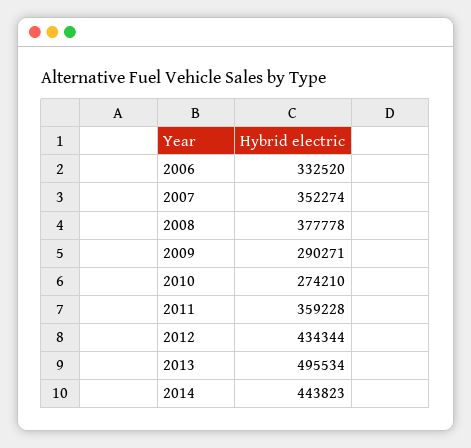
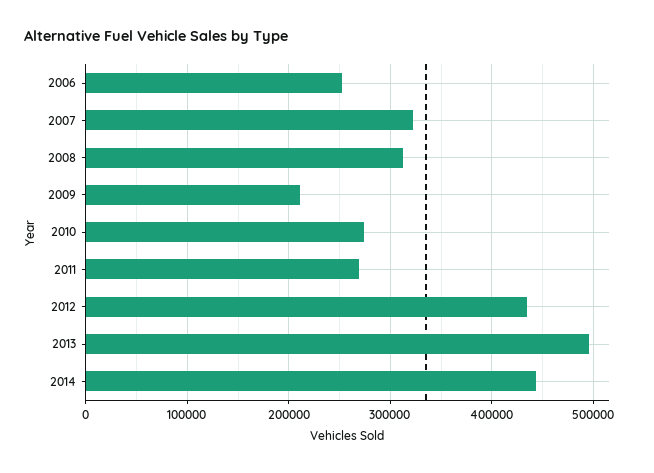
  {
-   "2006": 332520,
+   "2006": 250000,
-   "2007": 352274,
+   "2007": 320000,
-   "2008": 377778,
+   "2008": 310000,
-   "2009": 290271,
+   "2009": 210000,
    "2010": 274210,
-   "2011": 359228,
+   "2011": 270000,
    "2012": 434344,
    "2013": 495534,
    "2014": 443823
  }

